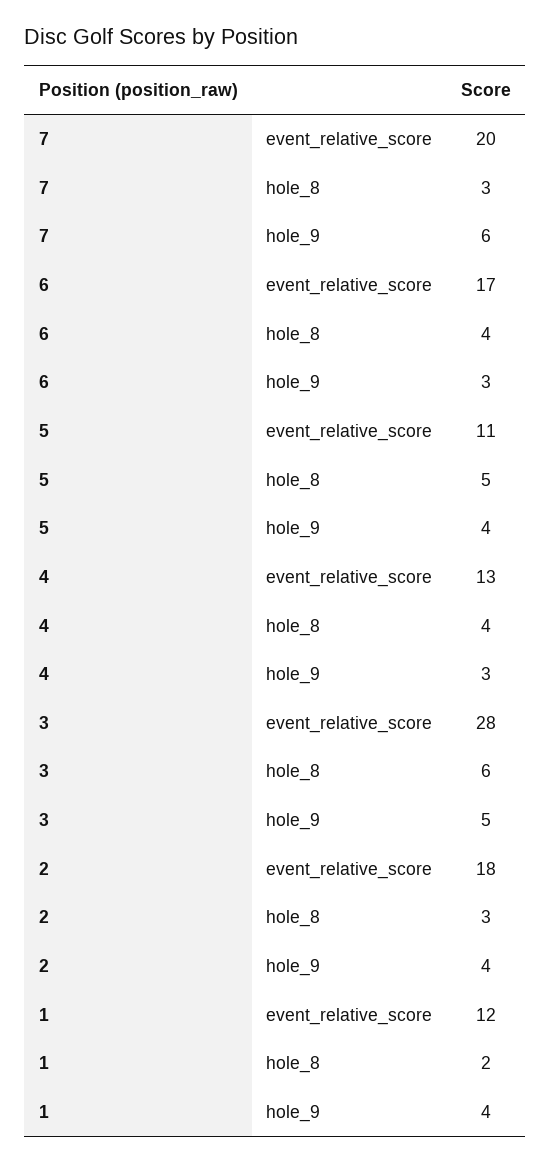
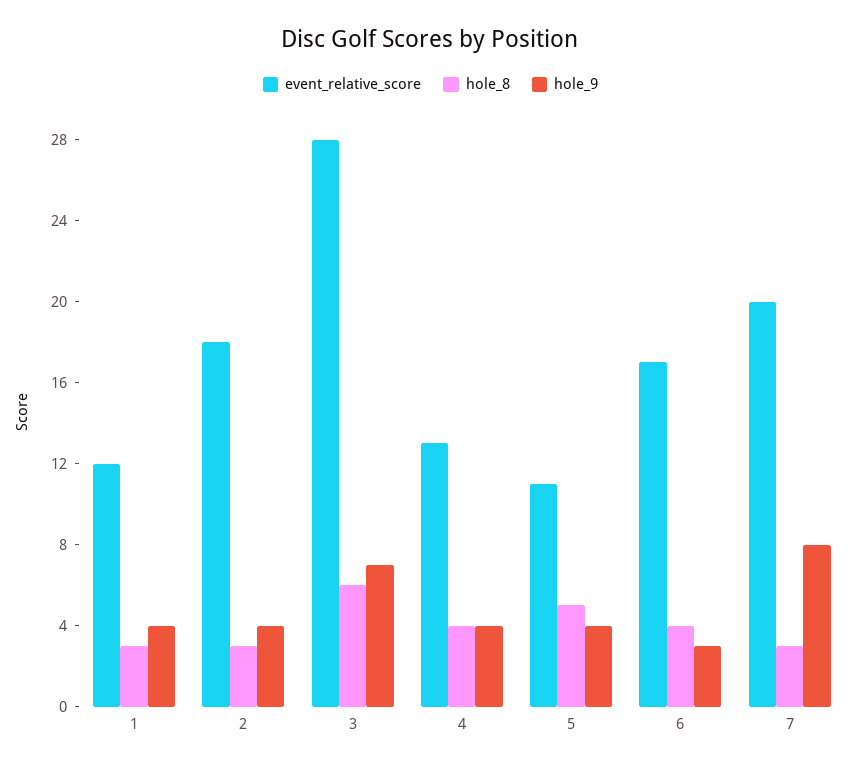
  {
    "event_relative_score": {
      "7": 20,
      "6": 17,
      "5": 11,
      "4": 13,
      "3": 28,
      "2": 18,
      "1": 12
    },
    "hole_8": {
      "7": 3,
      "6": 4,
      "5": 5,
      "4": 4,
      "3": 6,
      "2": 3,
-     "1": 2
+     "1": 3
    },
    "hole_9": {
-     "7": 6,
+     "7": 8,
      "6": 3,
      "5": 4,
-     "4": 3,
+     "4": 4,
-     "3": 5,
+     "3": 7,
      "2": 4,
      "1": 4
    }
  }

